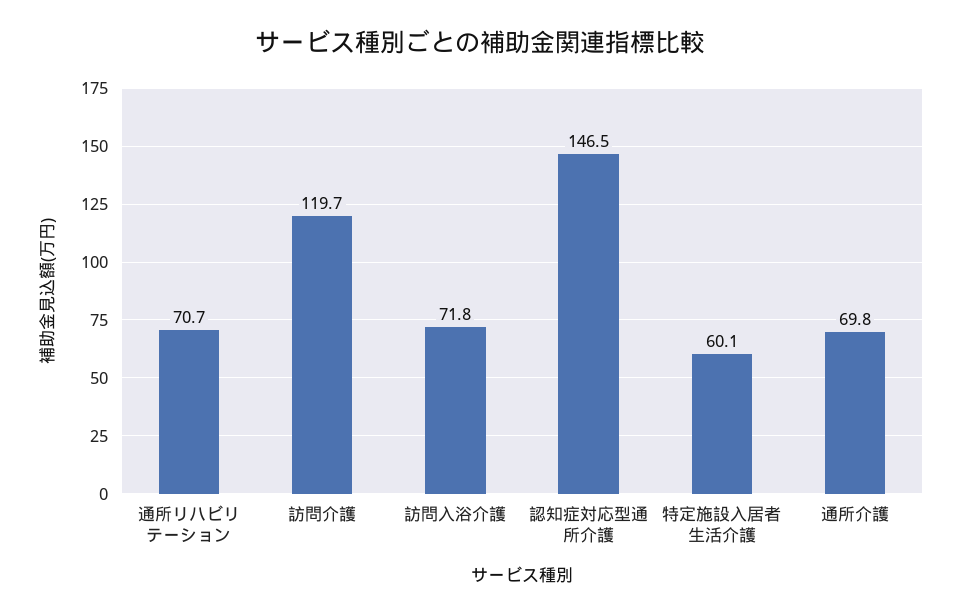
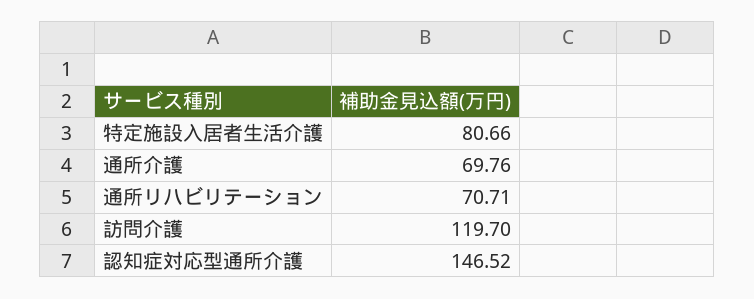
  {
    "通所リハビリテーション": 70.71,
    "訪問介護": 119.7,
-   "訪問入浴介護": 71.8,
    "認知症対応型通所介護": 146.52,
-   "特定施設入居者生活介護": 60.1,
+   "特定施設入居者生活介護": 80.66,
    "通所介護": 69.76
  }

